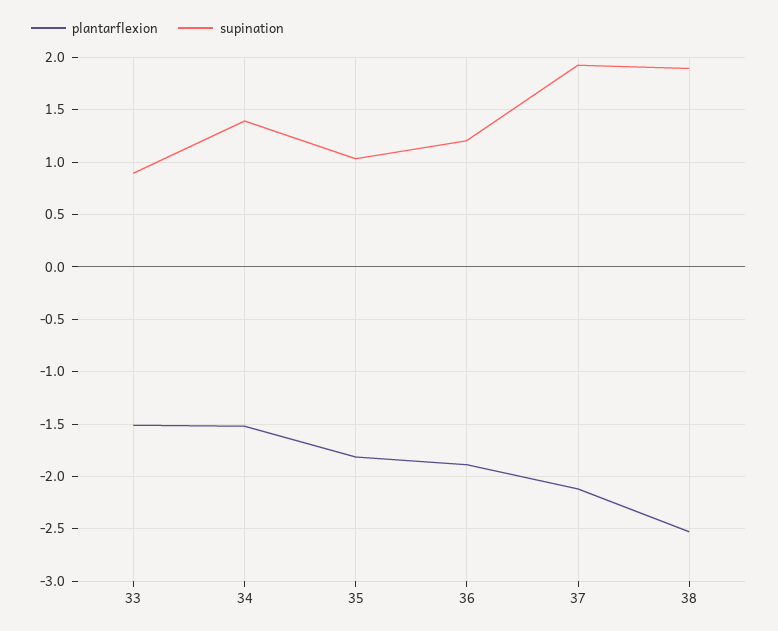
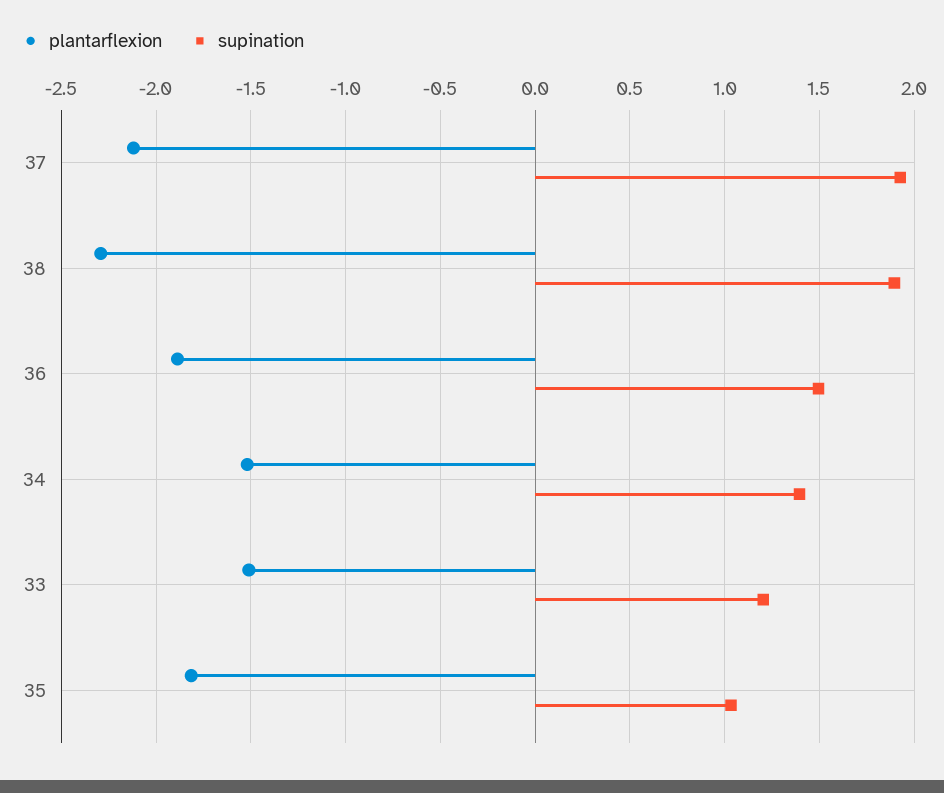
  {
    "plantarflexion": {
      "33": -1.5,
      "34": -1.5,
      "35": -1.8,
      "36": -1.9,
      "37": -2.1,
-     "38": -2.5
+     "38": -2.3
    },
    "supination": {
-     "33": 0.9,
+     "33": 1.2,
      "34": 1.4,
      "35": 1.05,
-     "36": 1.2,
+     "36": 1.5,
      "37": 1.95,
      "38": 1.9
    }
  }

